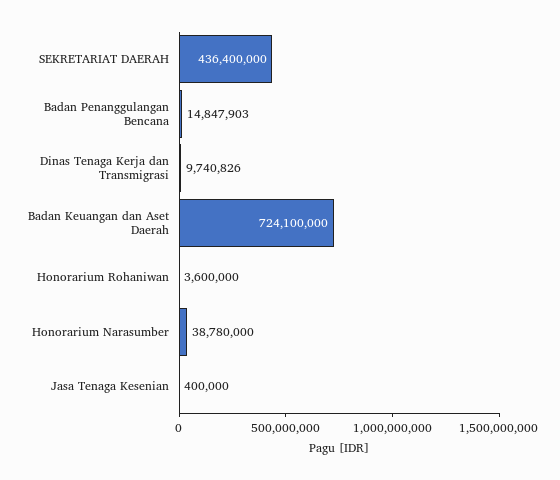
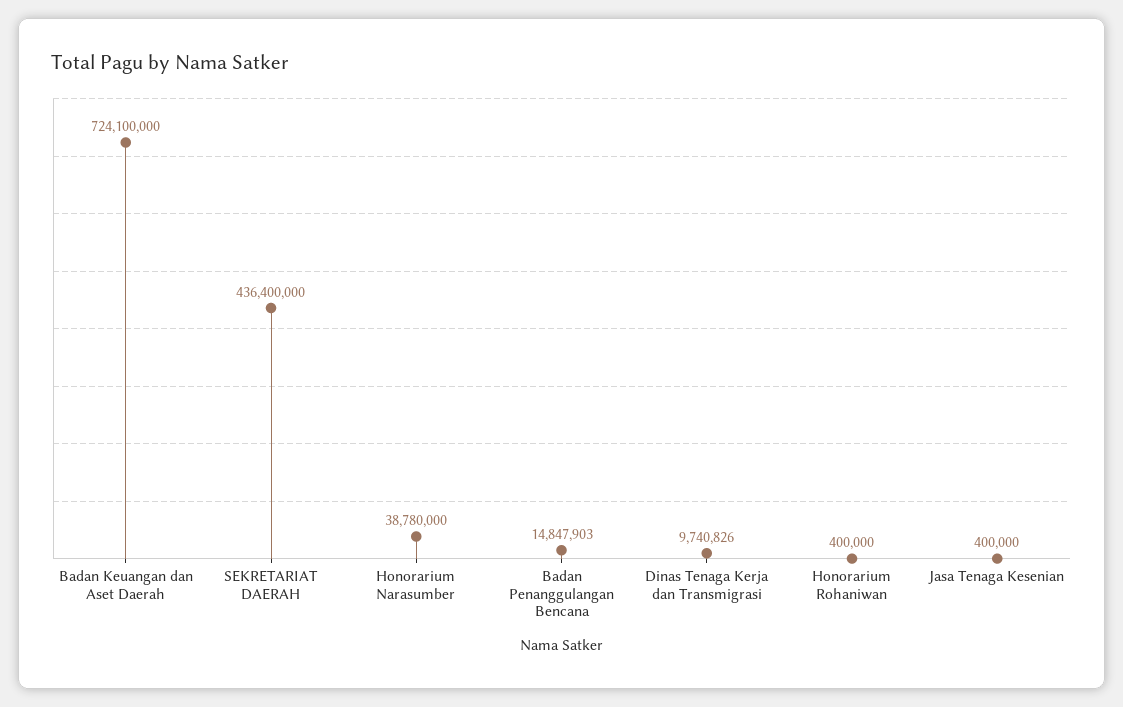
  {
    "SEKRETARIAT DAERAH": 436400000,
    "Badan Penanggulangan Bencana": 14847903,
    "Dinas Tenaga Kerja dan Transmigrasi": 9740826,
    "Badan Keuangan dan Aset Daerah": 724100000,
-   "Honorarium Rohaniwan": 3600000,
+   "Honorarium Rohaniwan": 400000,
    "Honorarium Narasumber": 38780000,
    "Jasa Tenaga Kesenian": 400000
  }

